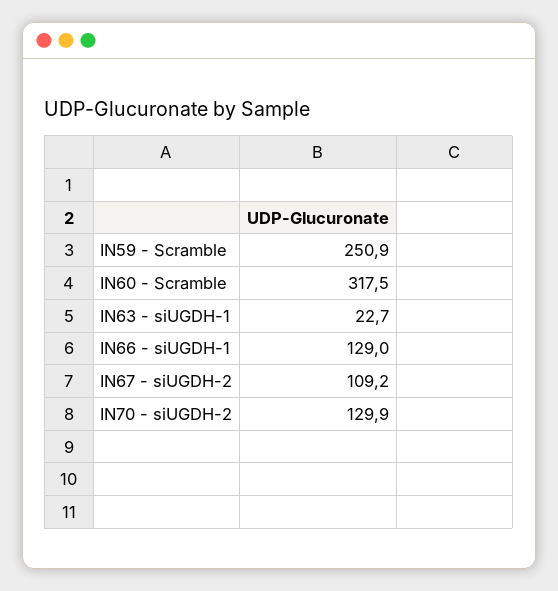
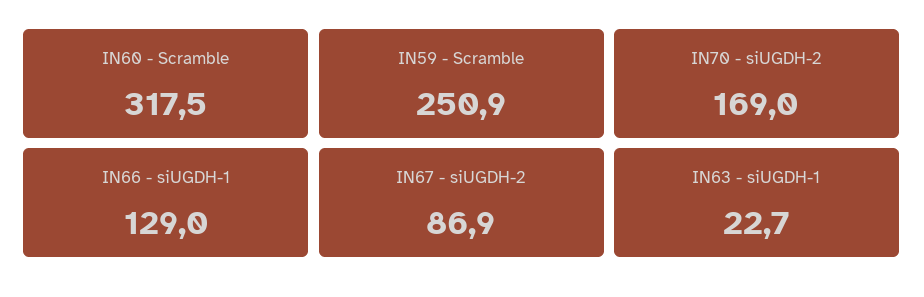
  {
    "IN59 - Scramble": 250.9,
    "IN60 - Scramble": 317.5,
    "IN63 - siUGDH-1": 22.7,
    "IN66 - siUGDH-1": 129,
-   "IN67 - siUGDH-2": 109.2,
+   "IN67 - siUGDH-2": 86.9,
-   "IN70 - siUGDH-2": 129.9
+   "IN70 - siUGDH-2": 169
  }

